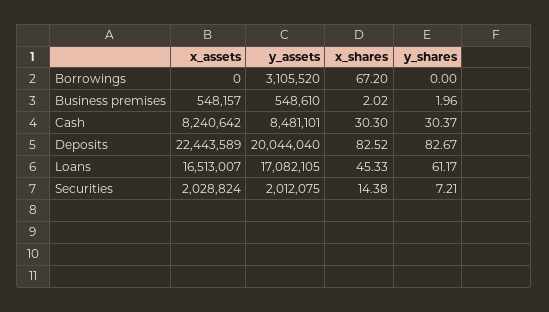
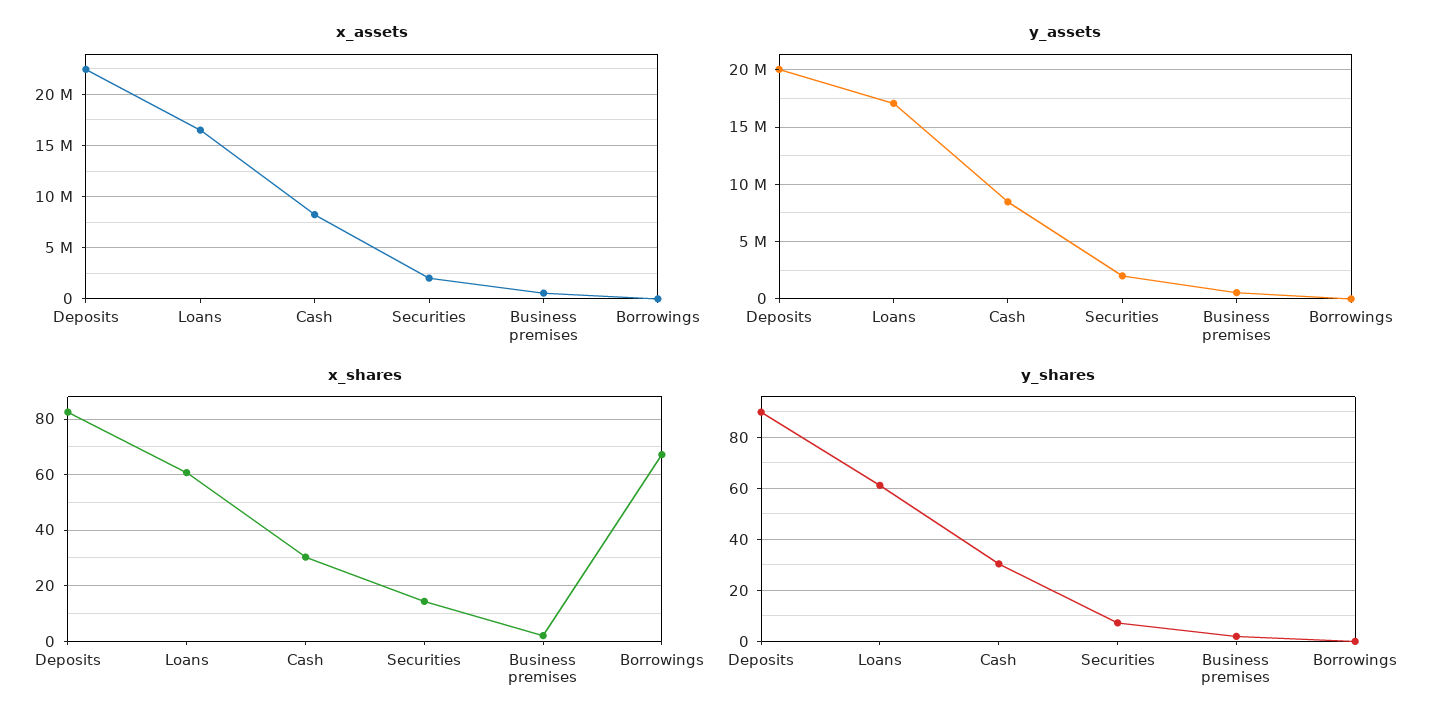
  {
    "x_assets": {
      "Borrowings": 0,
      "Business premises": 548157,
      "Cash": 8240642,
      "Deposits": 22443589,
      "Loans": 16513007,
      "Securities": 2028824
    },
    "y_assets": {
-     "Borrowings": 3105520,
+     "Borrowings": 0,
      "Business premises": 548610,
      "Cash": 8481101,
      "Deposits": 20044040,
      "Loans": 17082105,
      "Securities": 2012075
    },
    "x_shares": {
      "Borrowings": 67.2,
      "Business premises": 2.02,
      "Cash": 30.3,
      "Deposits": 82.52,
-     "Loans": 45.33,
+     "Loans": 60,
      "Securities": 14.38
    },
    "y_shares": {
      "Borrowings": 0,
      "Business premises": 1.96,
      "Cash": 30.37,
-     "Deposits": 82.67,
+     "Deposits": 90,
      "Loans": 61.17,
      "Securities": 7.21
    }
  }

